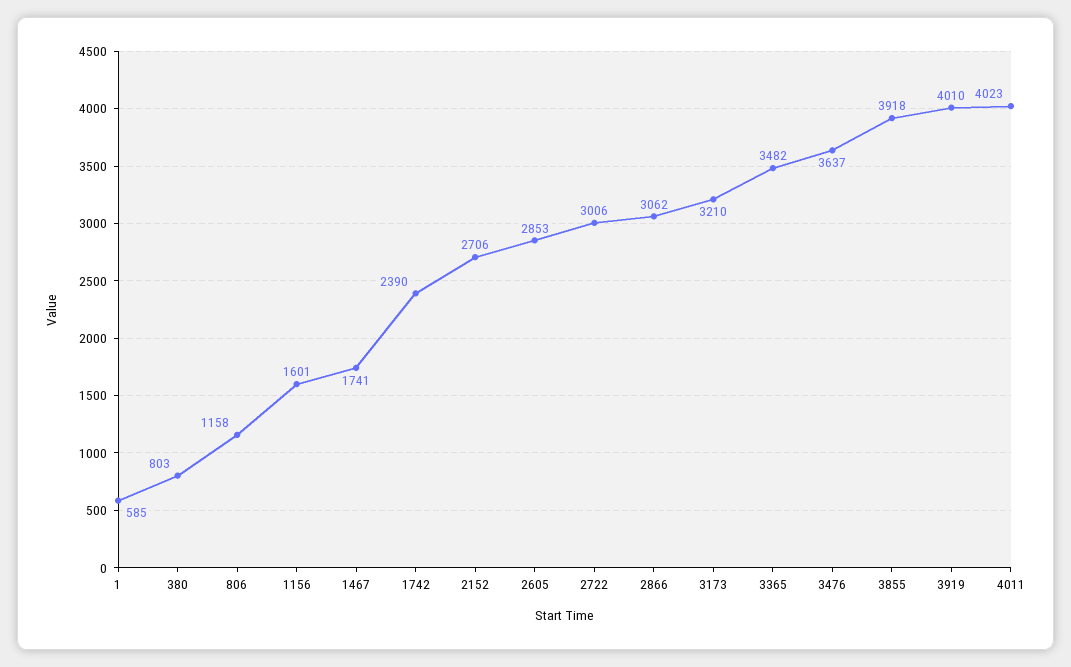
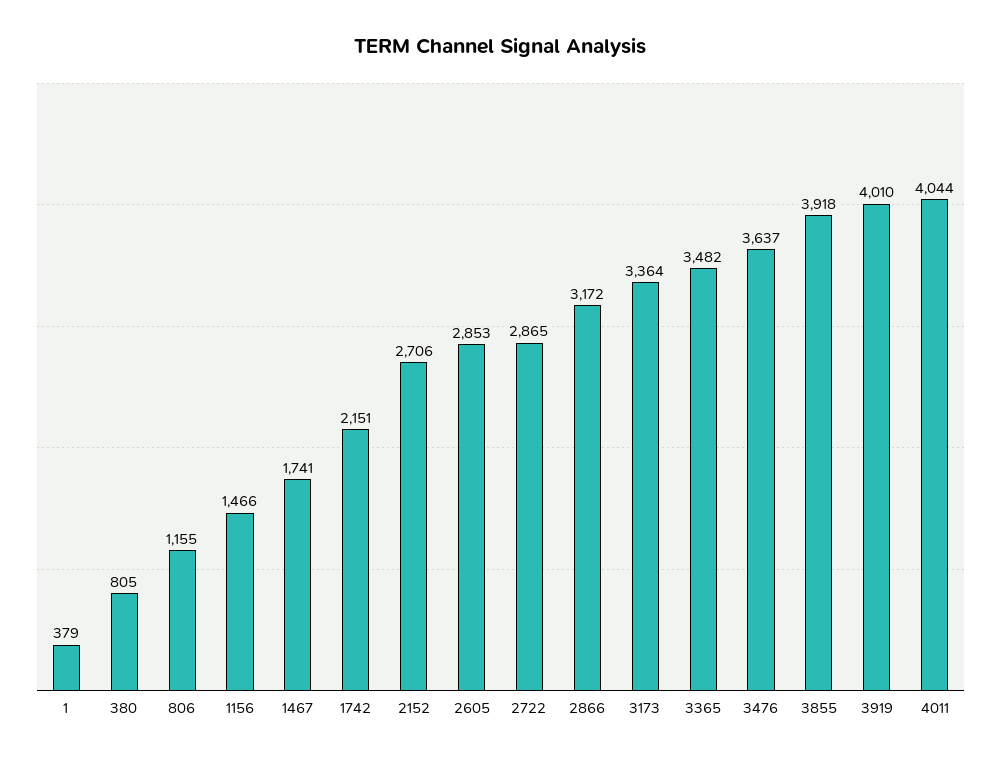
  {
-   "1": 585,
+   "1": 379,
-   "380": 803,
+   "380": 805,
-   "806": 1158,
+   "806": 1155,
-   "1156": 1601,
+   "1156": 1466,
    "1467": 1741,
-   "1742": 2390,
+   "1742": 2151,
    "2152": 2706,
    "2605": 2853,
-   "2722": 3006,
+   "2722": 2865,
-   "2866": 3062,
+   "2866": 3172,
-   "3173": 3210,
+   "3173": 3364,
    "3365": 3482,
    "3476": 3637,
    "3855": 3918,
    "3919": 4010,
-   "4011": 4023
+   "4011": 4044
  }

